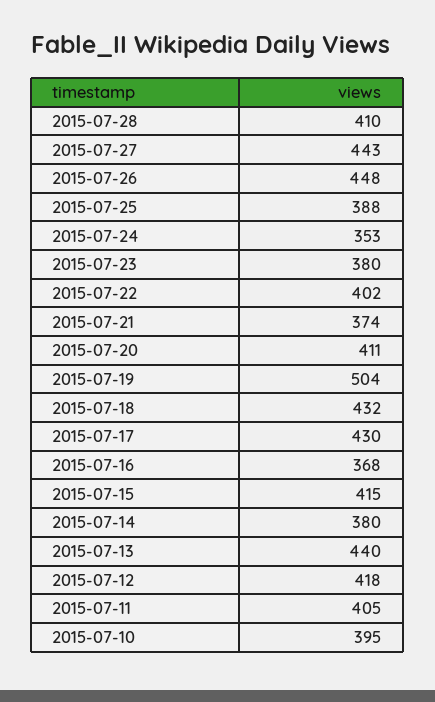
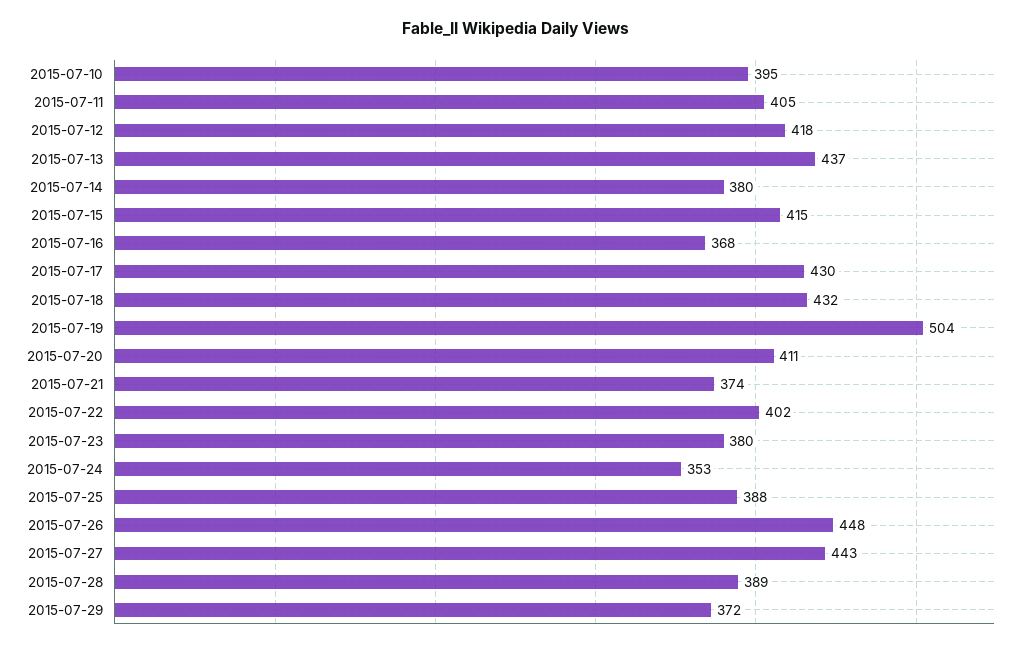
  {
-   "2015-07-28": 410,
+   "2015-07-28": 389,
    "2015-07-27": 443,
    "2015-07-26": 448,
    "2015-07-25": 388,
    "2015-07-24": 353,
    "2015-07-23": 380,
    "2015-07-22": 402,
    "2015-07-21": 374,
    "2015-07-20": 411,
    "2015-07-19": 504,
    "2015-07-18": 432,
    "2015-07-17": 430,
    "2015-07-16": 368,
    "2015-07-15": 415,
    "2015-07-14": 380,
-   "2015-07-13": 440,
+   "2015-07-13": 437,
    "2015-07-12": 418,
    "2015-07-11": 405,
-   "2015-07-10": 395
+   "2015-07-10": 395,
+   "2015-07-29": 372
  }

